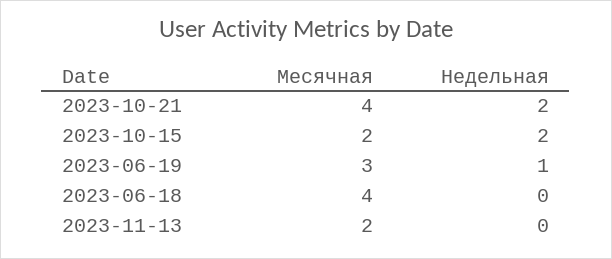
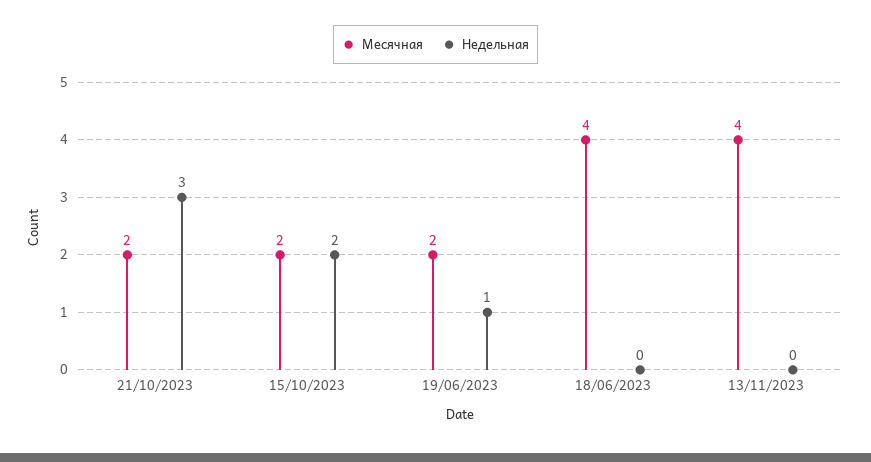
  {
    "Месячная": {
-     "2023-10-21": 4,
+     "2023-10-21": 2,
      "2023-10-15": 2,
-     "2023-06-19": 3,
+     "2023-06-19": 2,
      "2023-06-18": 4,
-     "2023-11-13": 2
+     "2023-11-13": 4
    },
    "Недельная": {
-     "2023-10-21": 2,
+     "2023-10-21": 3,
      "2023-10-15": 2,
      "2023-06-19": 1,
      "2023-06-18": 0,
      "2023-11-13": 0
    }
  }

